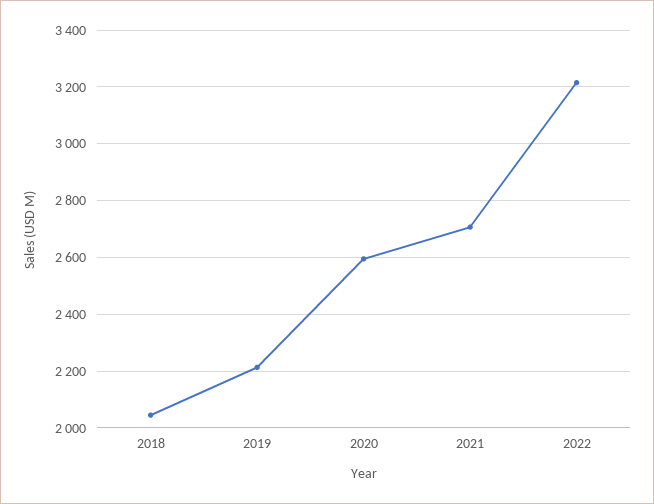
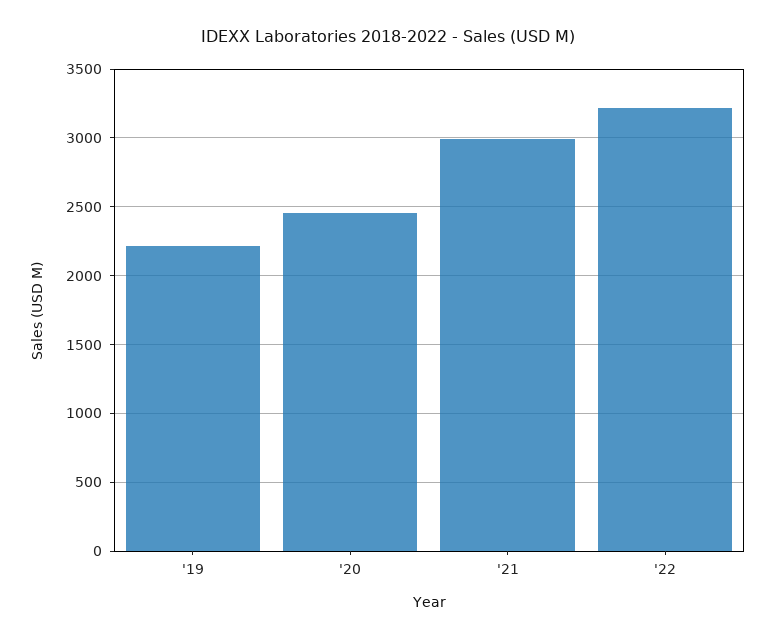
  {
-   "2018": 2050,
    "2019": 2225,
-   "2020": 2600,
+   "2020": 2450,
-   "2021": 2700,
+   "2021": 3000,
    "2022": 3225
  }

